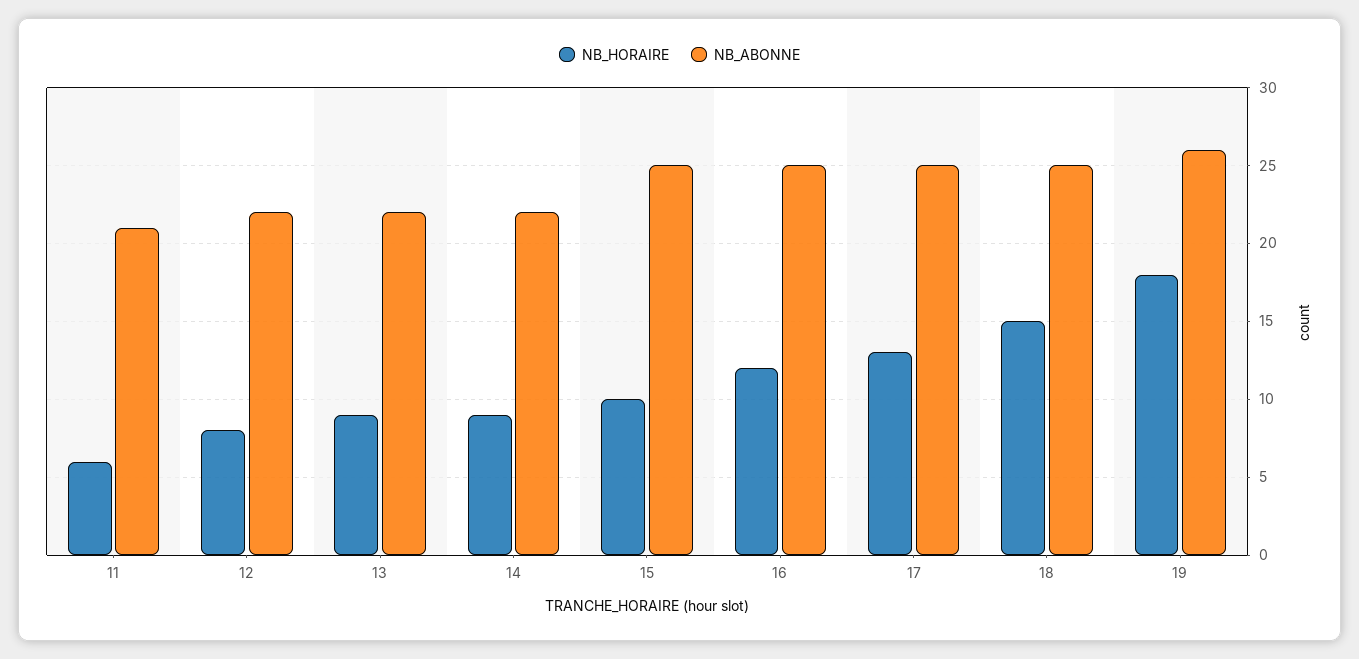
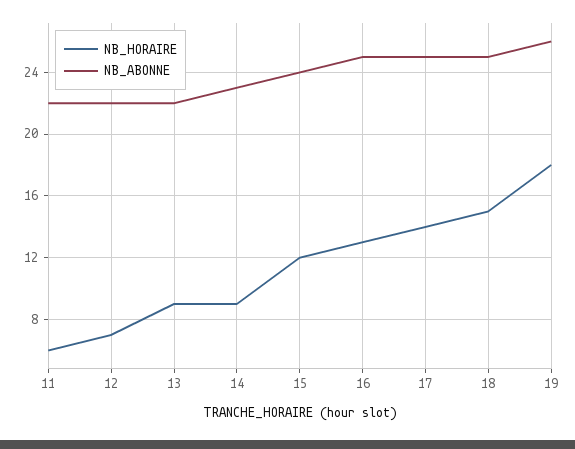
  {
    "NB_HORAIRE": {
      "11": 6,
-     "12": 8,
+     "12": 7,
      "13": 9,
      "14": 9,
-     "15": 10,
+     "15": 12,
-     "16": 12,
+     "16": 13,
-     "17": 13,
+     "17": 14,
      "18": 15,
      "19": 18
    },
    "NB_ABONNE": {
-     "11": 21,
+     "11": 22,
      "12": 22,
      "13": 22,
-     "14": 22,
+     "14": 23,
-     "15": 25,
+     "15": 24,
      "16": 25,
      "17": 25,
      "18": 25,
      "19": 26
    }
  }

